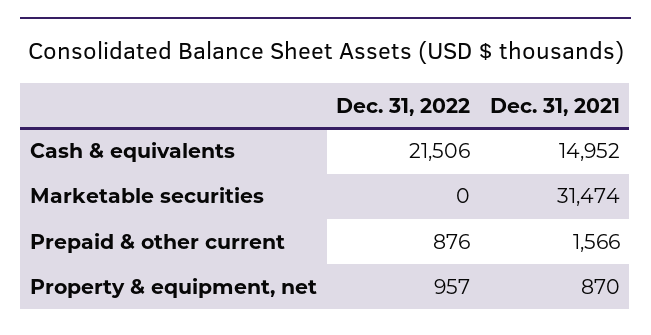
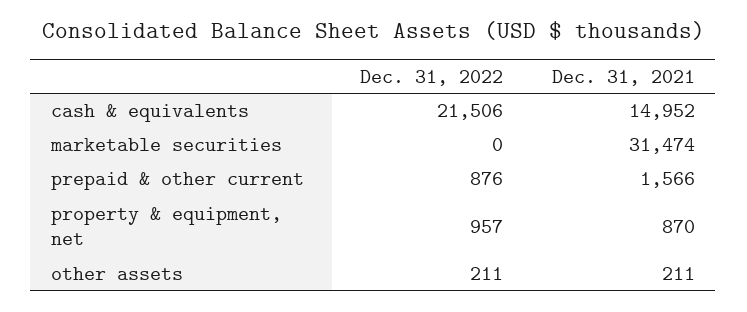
  {
    "Dec. 31, 2022": {
      "Cash & equivalents": 21506,
      "Marketable securities": 0,
      "Prepaid & other current": 876,
-     "Property & equipment, net": 957
+     "Property & equipment, net": 957,
+     "other assets": 211
    },
    "Dec. 31, 2021": {
      "Cash & equivalents": 14952,
      "Marketable securities": 31474,
      "Prepaid & other current": 1566,
-     "Property & equipment, net": 870
+     "Property & equipment, net": 870,
+     "other assets": 211
    }
  }

